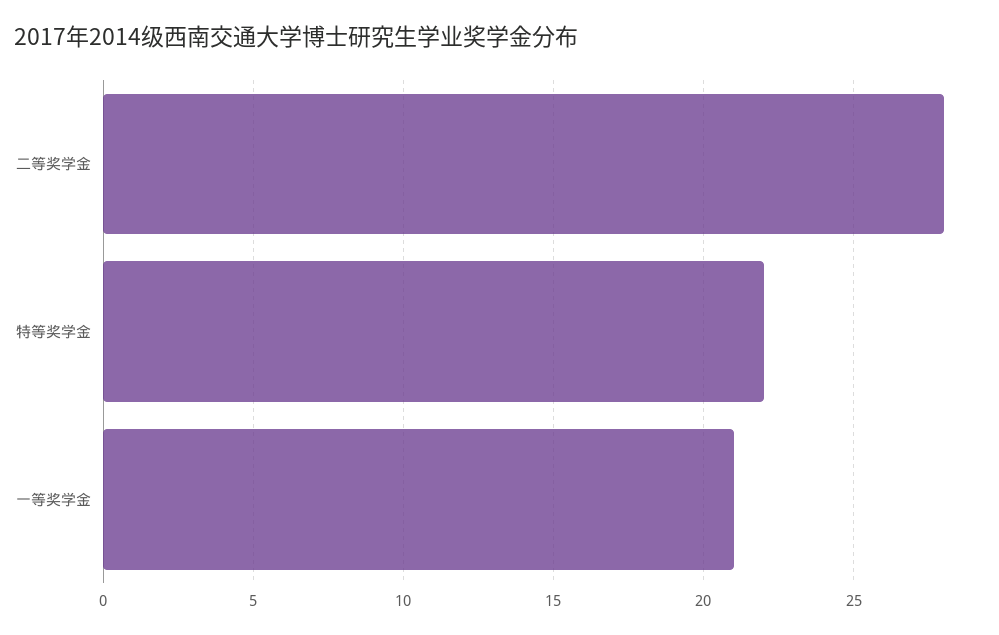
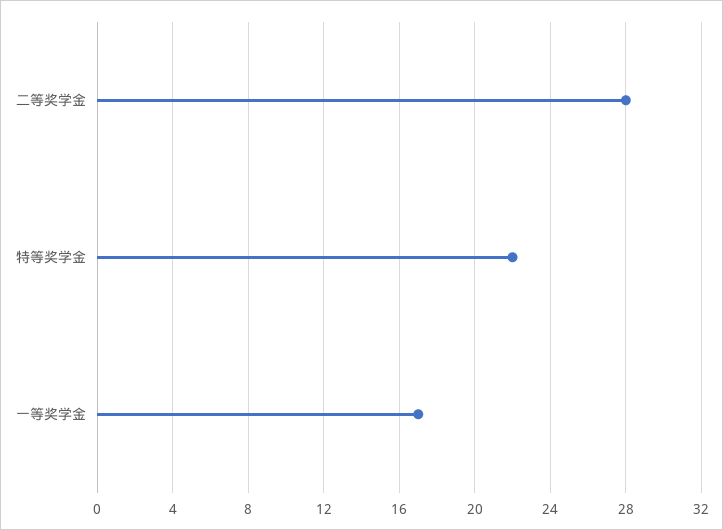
  {
    "二等奖学金": 28,
    "特等奖学金": 22,
-   "一等奖学金": 21
+   "一等奖学金": 17
  }

